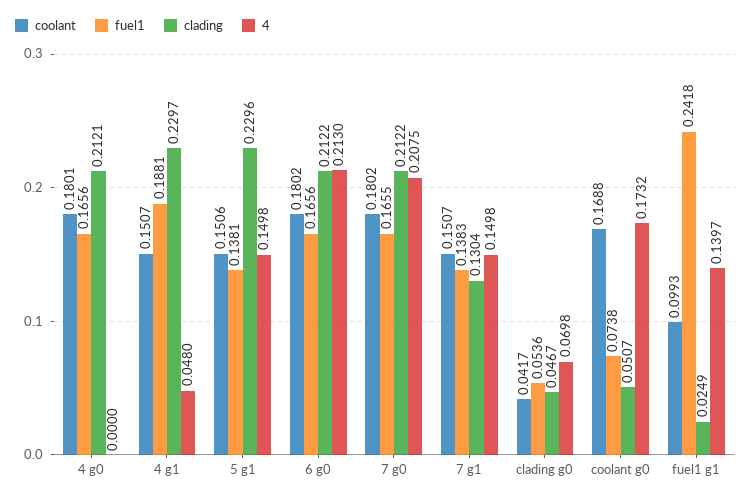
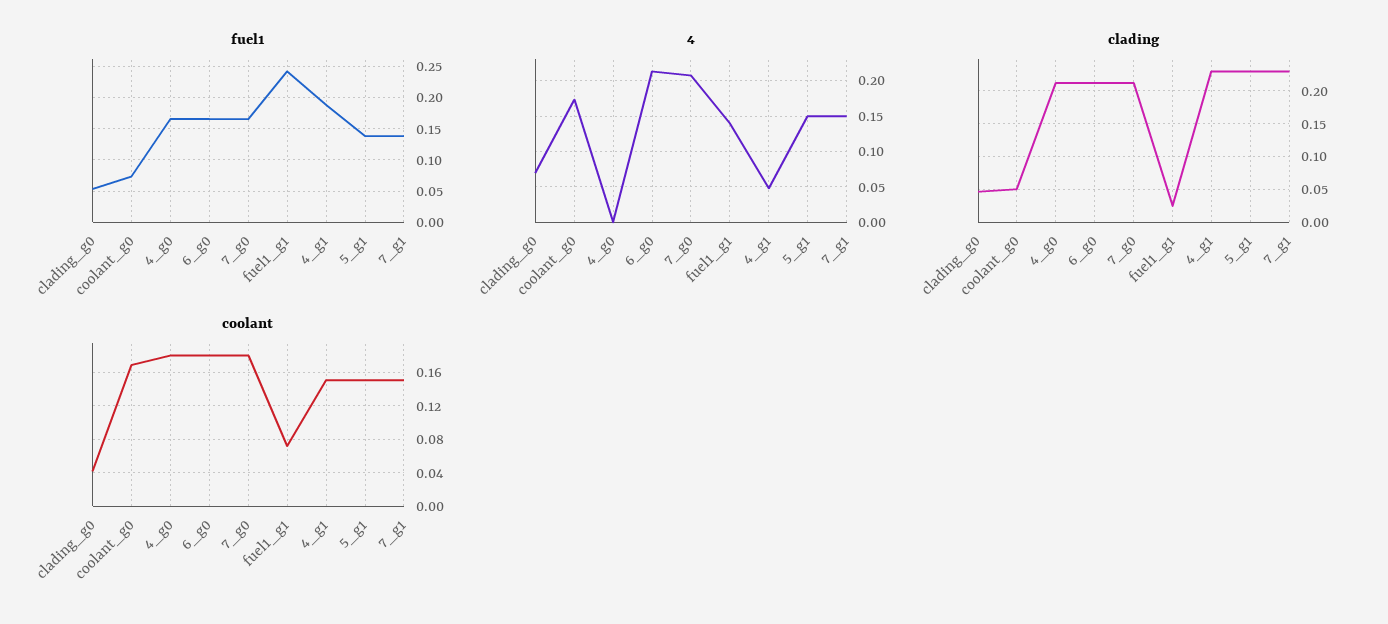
  {
    "coolant": {
      "4 g0": 0.1801,
      "4 g1": 0.1507,
      "5 g1": 0.1506,
      "6 g0": 0.1802,
      "7 g0": 0.1802,
      "7 g1": 0.1507,
      "clading g0": 0.0417,
      "coolant g0": 0.1688,
-     "fuel1 g1": 0.0993
+     "fuel1 g1": 0.07
    },
    "fuel1": {
      "4 g0": 0.1656,
      "4 g1": 0.1881,
      "5 g1": 0.1381,
      "6 g0": 0.1656,
      "7 g0": 0.1655,
      "7 g1": 0.1383,
      "clading g0": 0.0536,
      "coolant g0": 0.0738,
      "fuel1 g1": 0.2418
    },
    "clading": {
      "4 g0": 0.2121,
      "4 g1": 0.2297,
      "5 g1": 0.2296,
      "6 g0": 0.2122,
      "7 g0": 0.2122,
-     "7 g1": 0.1304,
+     "7 g1": 0.23,
      "clading g0": 0.0467,
      "coolant g0": 0.0507,
      "fuel1 g1": 0.0249
    },
    "4": {
      "4 g0": 0,
      "4 g1": 0.048,
      "5 g1": 0.1498,
      "6 g0": 0.213,
      "7 g0": 0.2075,
      "7 g1": 0.1498,
      "clading g0": 0.0698,
      "coolant g0": 0.1732,
      "fuel1 g1": 0.1397
    }
  }

